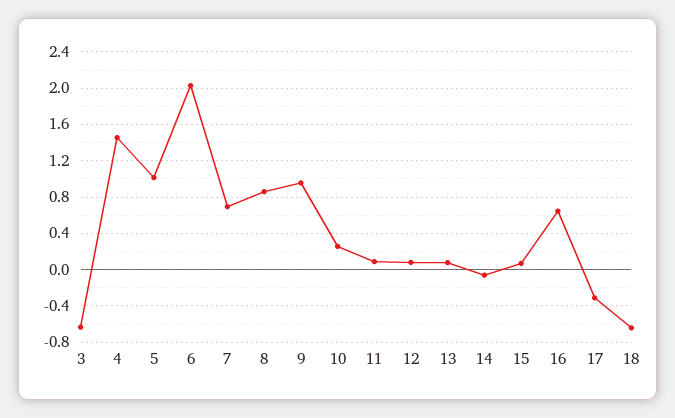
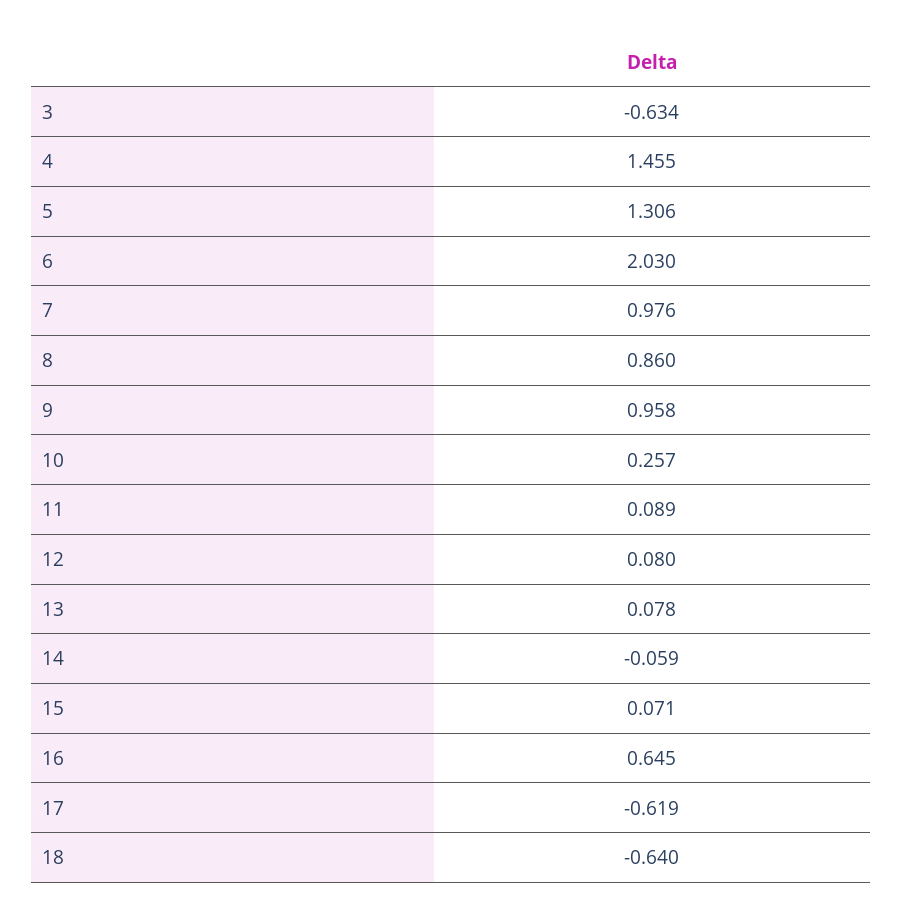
  {
    "3": -0.634,
    "4": 1.455,
-   "5": 1,
+   "5": 1.306,
    "6": 2.03,
-   "7": 0.7,
+   "7": 0.976,
    "8": 0.86,
    "9": 0.958,
    "10": 0.257,
    "11": 0.089,
    "12": 0.08,
    "13": 0.078,
    "14": -0.059,
    "15": 0.071,
    "16": 0.645,
-   "17": -0.3,
+   "17": -0.619,
    "18": -0.64
  }

